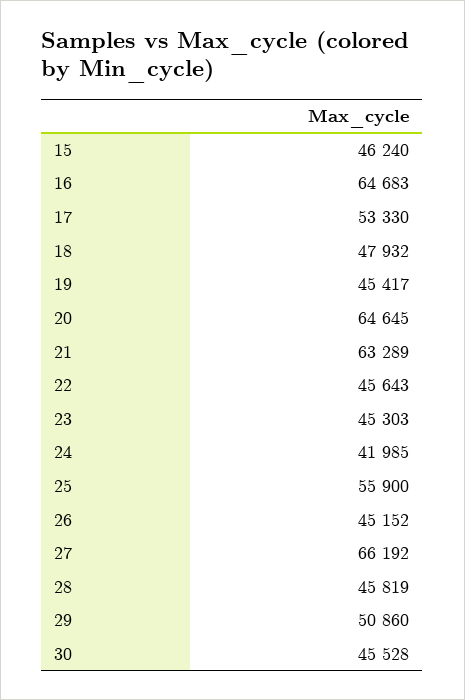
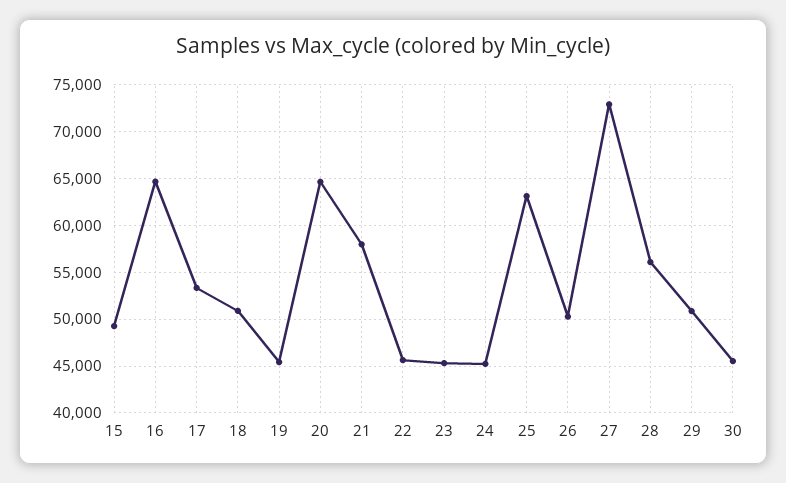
  {
-   "15": 46240,
+   "15": 49000,
    "16": 64683,
    "17": 53330,
-   "18": 47932,
+   "18": 51000,
    "19": 45417,
    "20": 64645,
-   "21": 63289,
+   "21": 58000,
    "22": 45643,
    "23": 45303,
-   "24": 41985,
+   "24": 45000,
-   "25": 55900,
+   "25": 63000,
-   "26": 45152,
+   "26": 50000,
-   "27": 66192,
+   "27": 73000,
-   "28": 45819,
+   "28": 56000,
    "29": 50860,
    "30": 45528
  }

